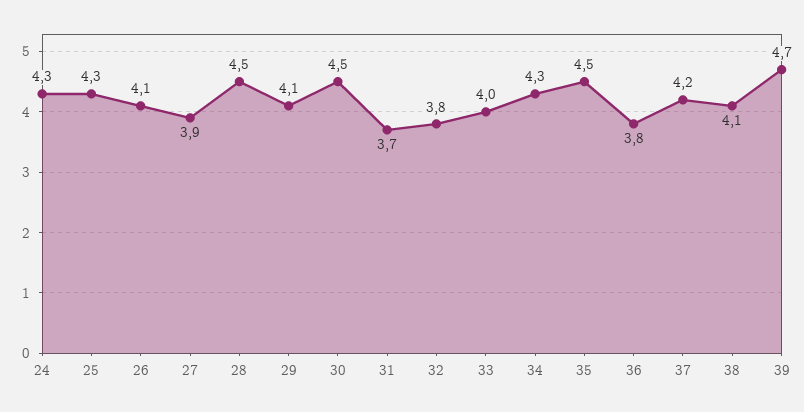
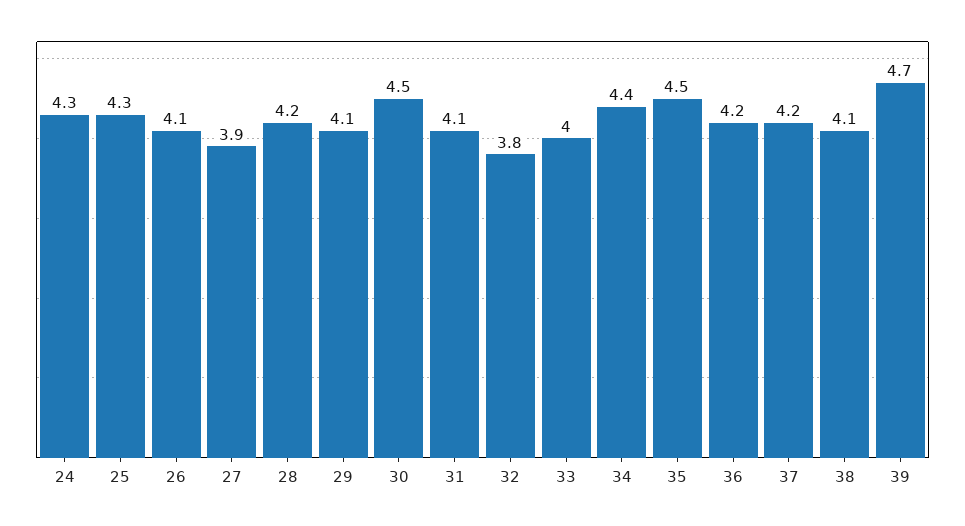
  {
    "24": 4.3,
    "25": 4.3,
    "26": 4.1,
    "27": 3.9,
-   "28": 4.5,
+   "28": 4.2,
    "29": 4.1,
    "30": 4.5,
-   "31": 3.7,
+   "31": 4.1,
    "32": 3.8,
    "33": 4,
-   "34": 4.3,
+   "34": 4.4,
    "35": 4.5,
-   "36": 3.8,
+   "36": 4.2,
    "37": 4.2,
    "38": 4.1,
    "39": 4.7
  }

